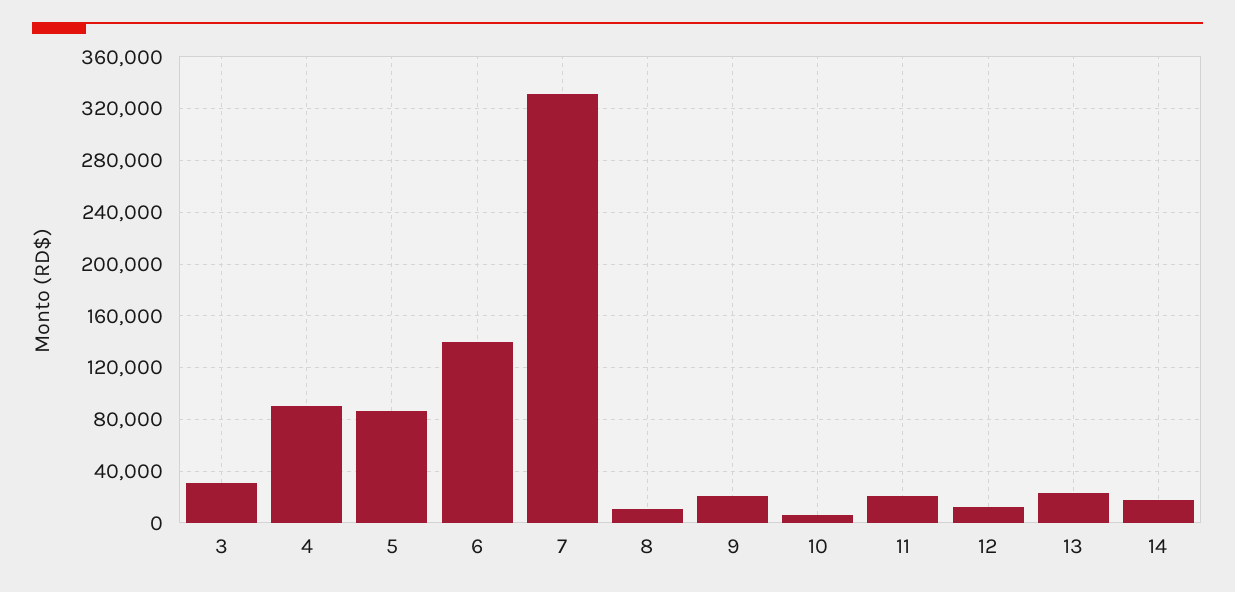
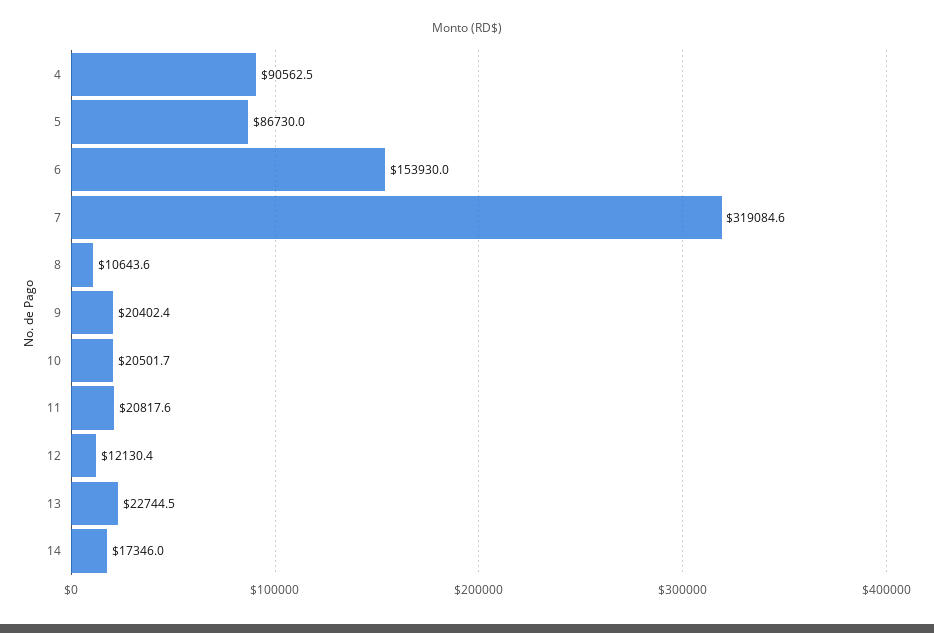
  {
-   "3": 30000,
    "4": 90562.5,
    "5": 86730,
-   "6": 140000,
+   "6": 153930,
-   "7": 330000,
+   "7": 319084.6,
    "8": 10643.6,
    "9": 20402.4,
-   "10": 5000,
+   "10": 20501.7,
    "11": 20817.6,
    "12": 12130.4,
    "13": 22744.5,
    "14": 17346
  }

